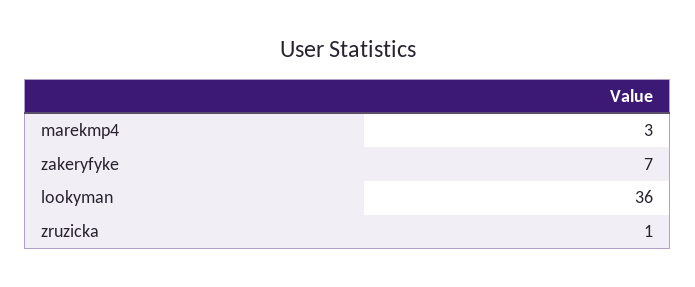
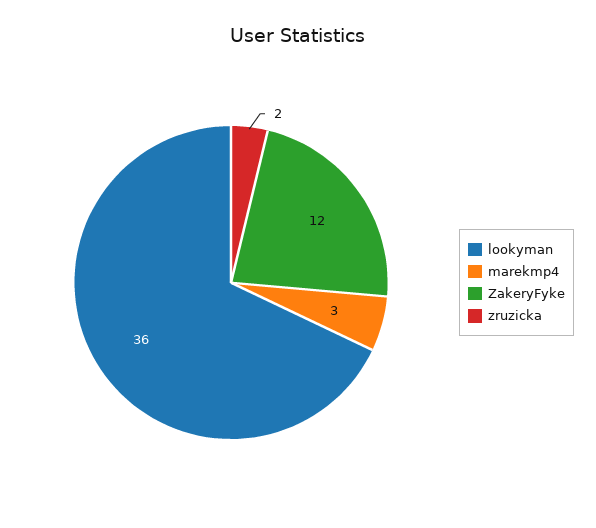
  {
    "marekmp4": 3,
-   "zakeryfyke": 7,
+   "zakeryfyke": 12,
    "lookyman": 36,
-   "zruzicka": 1
+   "zruzicka": 2
  }

